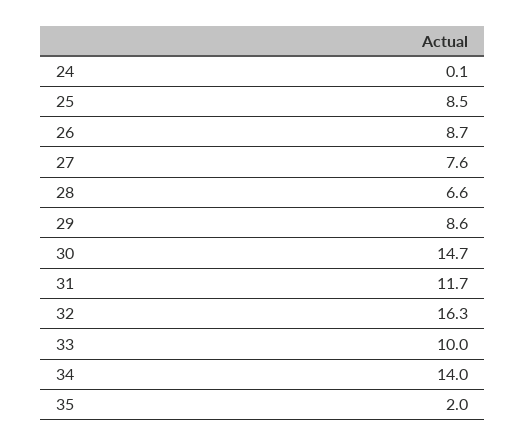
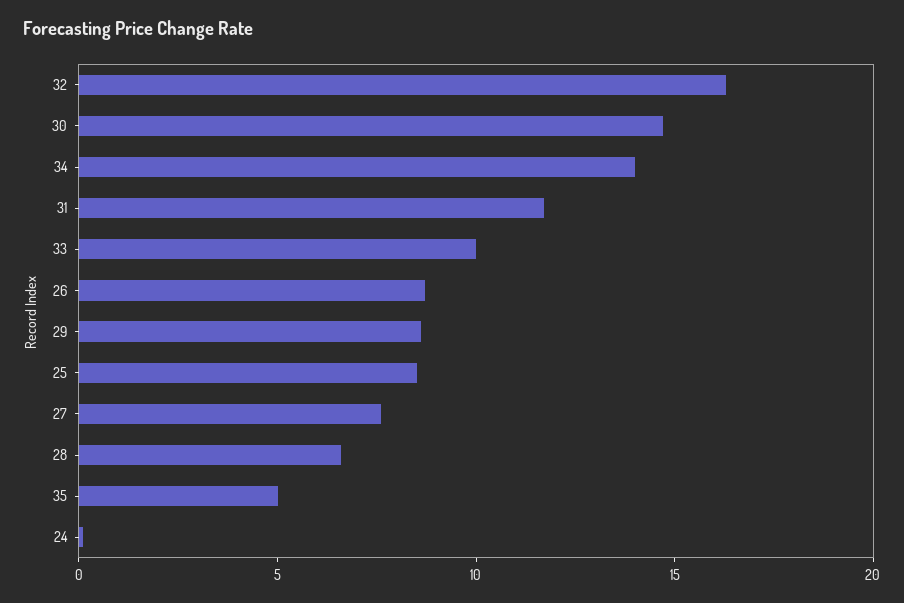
  {
    "24": 0.1,
    "25": 8.5,
    "26": 8.7,
    "27": 7.6,
    "28": 6.6,
    "29": 8.6,
    "30": 14.7,
    "31": 11.7,
    "32": 16.3,
    "33": 10,
    "34": 14,
-   "35": 2
+   "35": 5
  }

